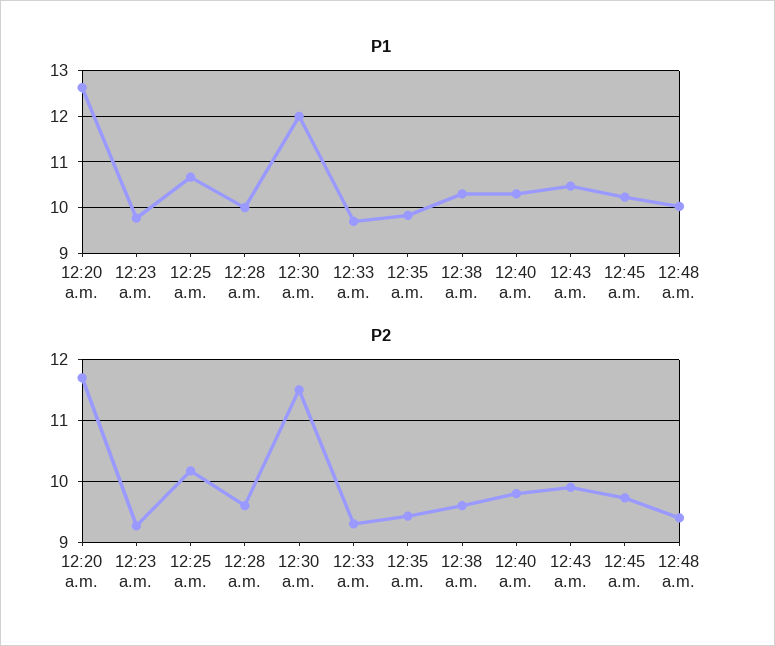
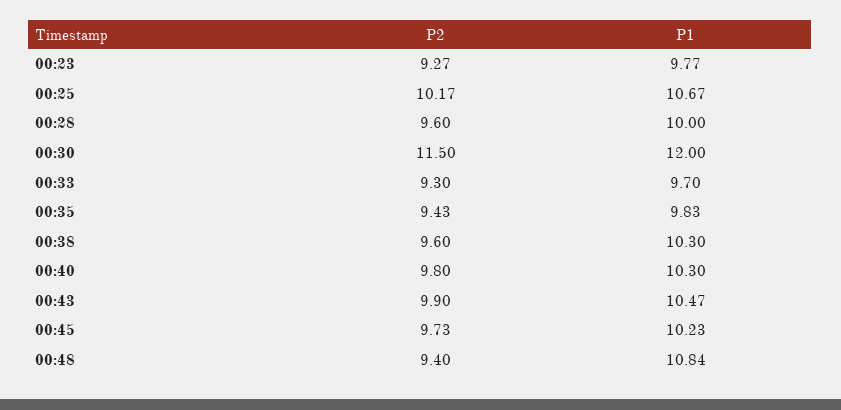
  {
    "P1": {
-     "12:20 a.m.": 12.6,
      "12:23 a.m.": 9.77,
      "12:25 a.m.": 10.67,
      "12:28 a.m.": 10,
      "12:30 a.m.": 12,
      "12:33 a.m.": 9.7,
      "12:35 a.m.": 9.83,
      "12:38 a.m.": 10.3,
      "12:40 a.m.": 10.3,
      "12:43 a.m.": 10.47,
      "12:45 a.m.": 10.23,
-     "12:48 a.m.": 10
+     "12:48 a.m.": 10.84
    },
    "P2": {
-     "12:20 a.m.": 11.7,
      "12:23 a.m.": 9.27,
      "12:25 a.m.": 10.17,
      "12:28 a.m.": 9.6,
      "12:30 a.m.": 11.5,
      "12:33 a.m.": 9.3,
      "12:35 a.m.": 9.43,
      "12:38 a.m.": 9.6,
      "12:40 a.m.": 9.8,
      "12:43 a.m.": 9.9,
      "12:45 a.m.": 9.73,
      "12:48 a.m.": 9.4
    }
  }

